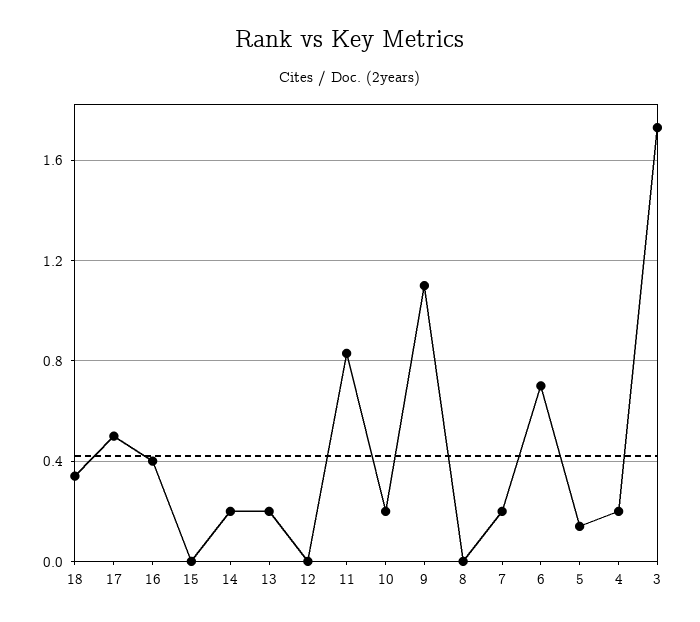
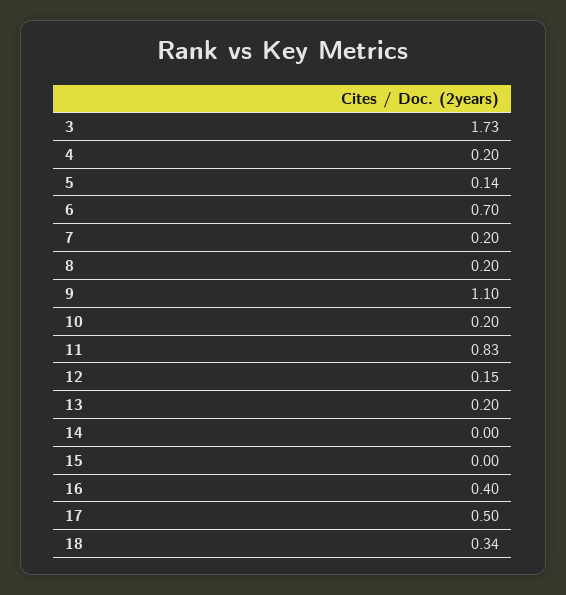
  {
    "18": 0.34,
    "17": 0.5,
    "16": 0.4,
    "15": 0,
-   "14": 0.2,
+   "14": 0,
    "13": 0.2,
-   "12": 0,
+   "12": 0.15,
    "11": 0.83,
    "10": 0.2,
    "9": 1.1,
-   "8": 0,
+   "8": 0.2,
    "7": 0.2,
    "6": 0.7,
    "5": 0.14,
    "4": 0.2,
    "3": 1.73
  }

